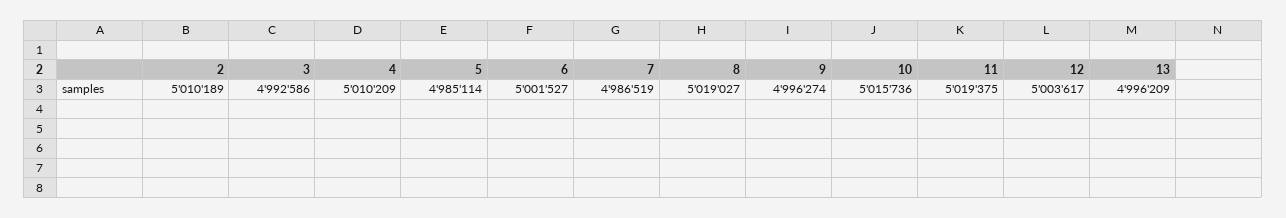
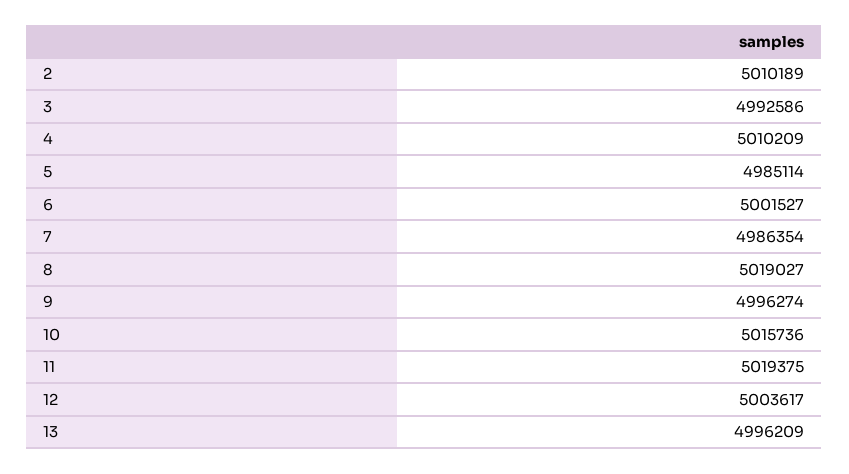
  {
    "2": 5010189,
    "3": 4992586,
    "4": 5010209,
    "5": 4985114,
    "6": 5001527,
-   "7": 4986519,
+   "7": 4986354,
    "8": 5019027,
    "9": 4996274,
    "10": 5015736,
    "11": 5019375,
    "12": 5003617,
    "13": 4996209
  }

